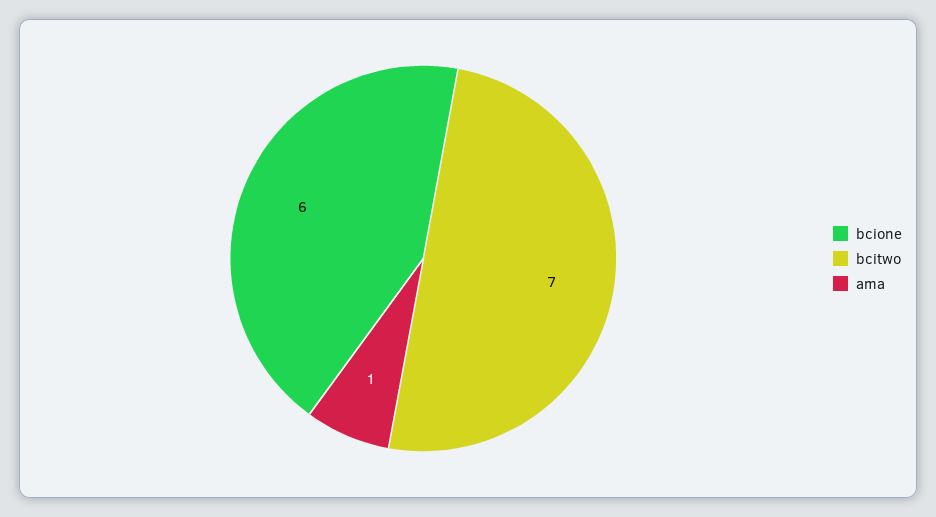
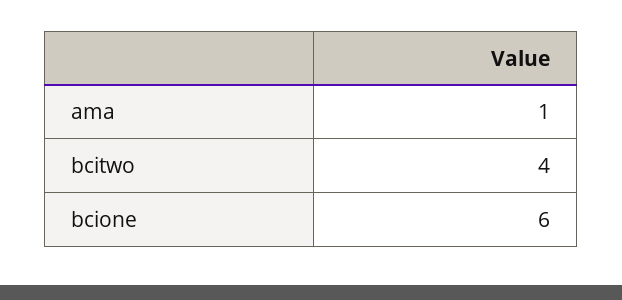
  {
    "bcione": 6,
-   "bcitwo": 7,
+   "bcitwo": 4,
    "ama": 1
  }

